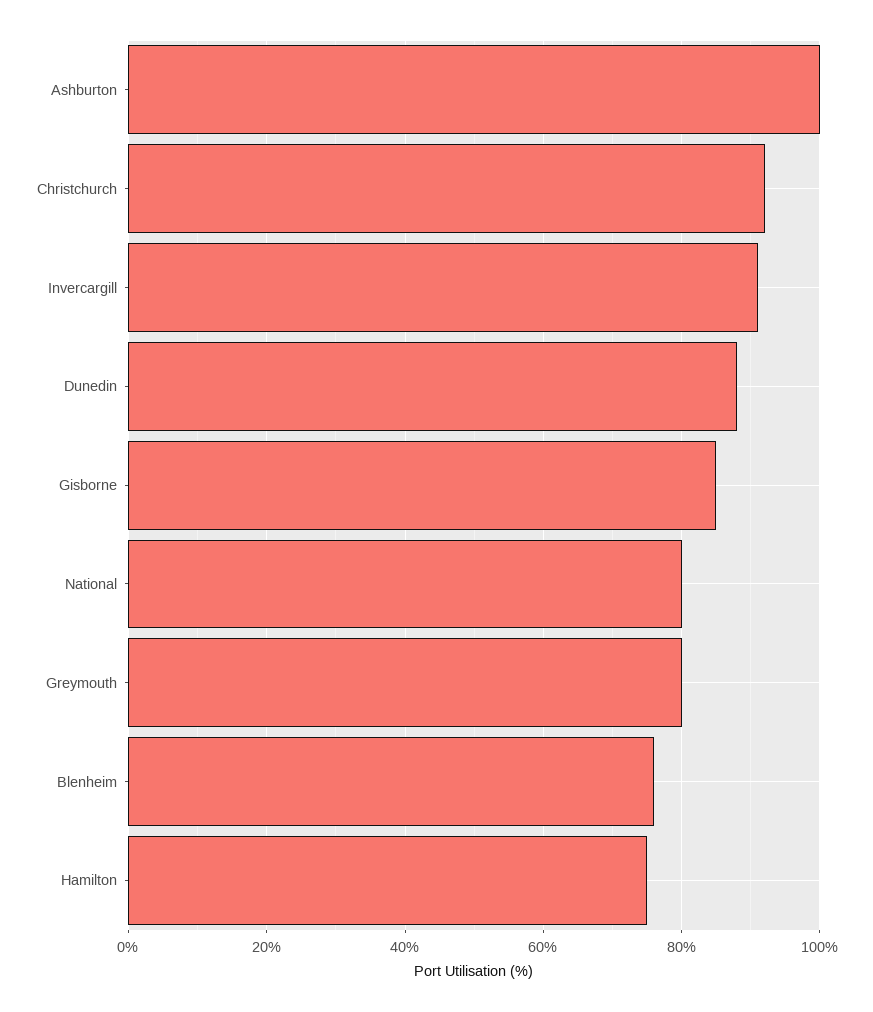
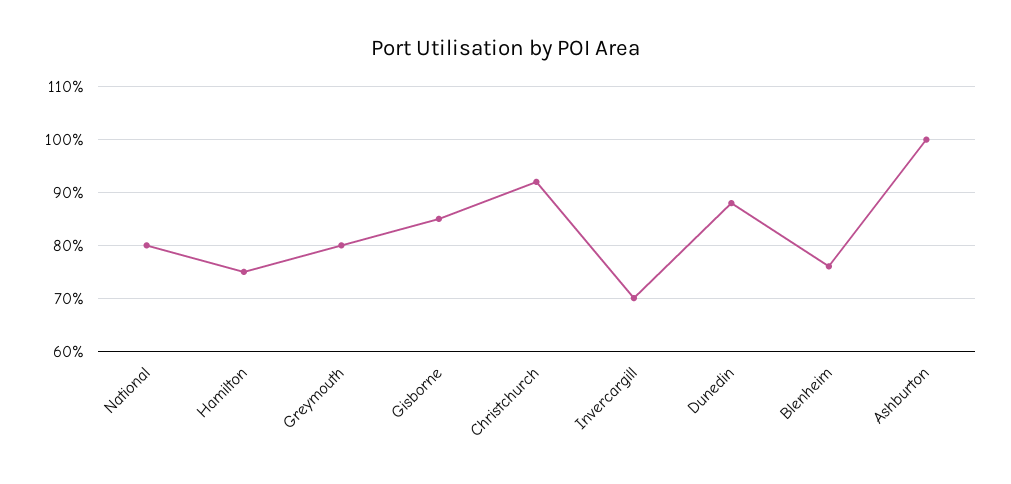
  {
    "Ashburton": 100,
    "Christchurch": 90,
-   "Invercargill": 90,
+   "Invercargill": 70,
    "Dunedin": 90,
    "Gisborne": 85,
    "National": 80,
    "Greymouth": 80,
    "Blenheim": 75,
    "Hamilton": 75
  }

